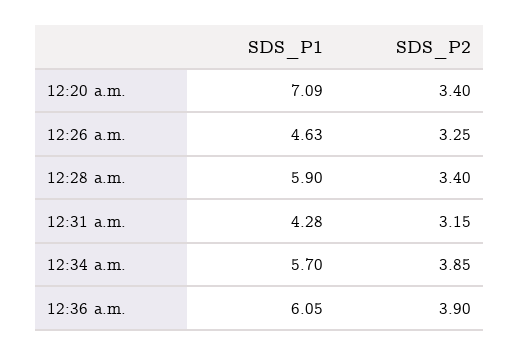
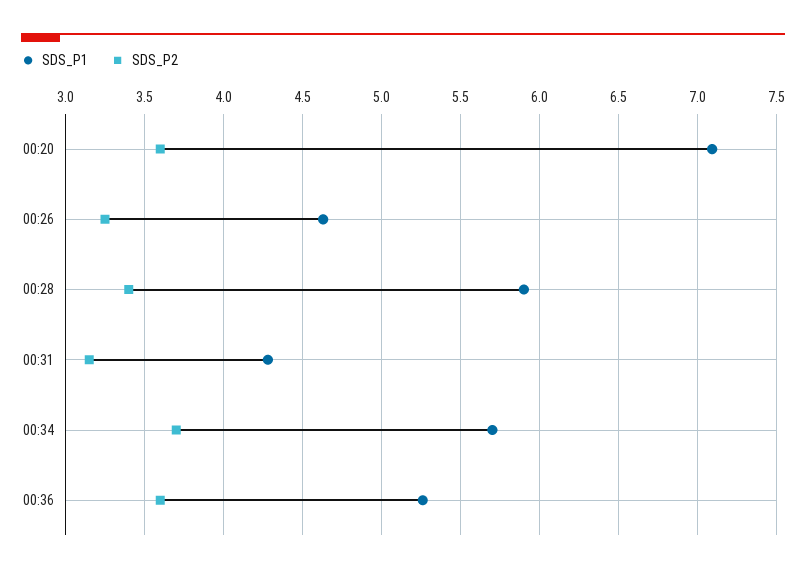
  {
    "SDS_P1": {
      "12:20 a.m.": 7.09,
      "12:26 a.m.": 4.63,
      "12:28 a.m.": 5.9,
      "12:31 a.m.": 4.28,
      "12:34 a.m.": 5.7,
-     "12:36 a.m.": 6.05
+     "12:36 a.m.": 5.25
    },
    "SDS_P2": {
-     "12:20 a.m.": 3.4,
+     "12:20 a.m.": 3.6,
      "12:26 a.m.": 3.25,
      "12:28 a.m.": 3.4,
      "12:31 a.m.": 3.15,
-     "12:34 a.m.": 3.85,
+     "12:34 a.m.": 3.7,
-     "12:36 a.m.": 3.9
+     "12:36 a.m.": 3.6
    }
  }

